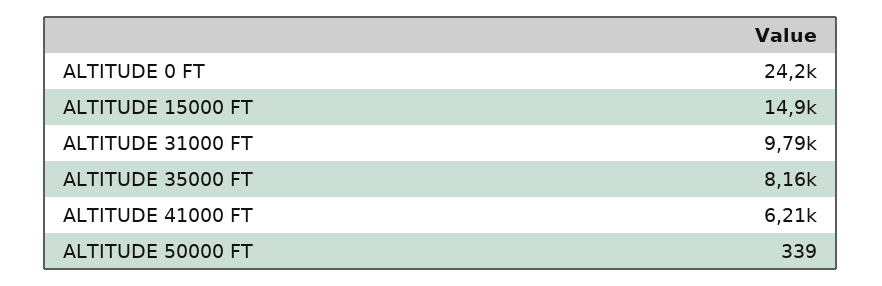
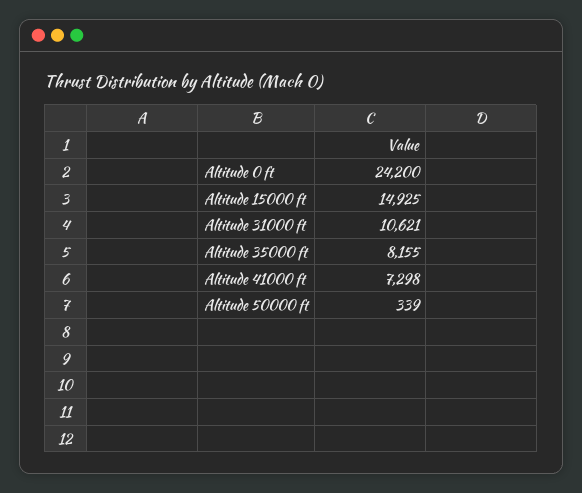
  {
    "ALTITUDE 0 FT": 24200,
    "ALTITUDE 15000 FT": 14925,
-   "ALTITUDE 31000 FT": 9790,
+   "ALTITUDE 31000 FT": 10621,
    "ALTITUDE 35000 FT": 8155,
-   "ALTITUDE 41000 FT": 6210,
+   "ALTITUDE 41000 FT": 7298,
    "ALTITUDE 50000 FT": 339
  }

